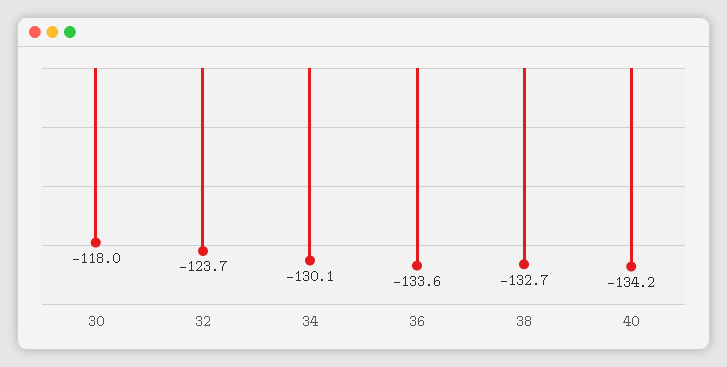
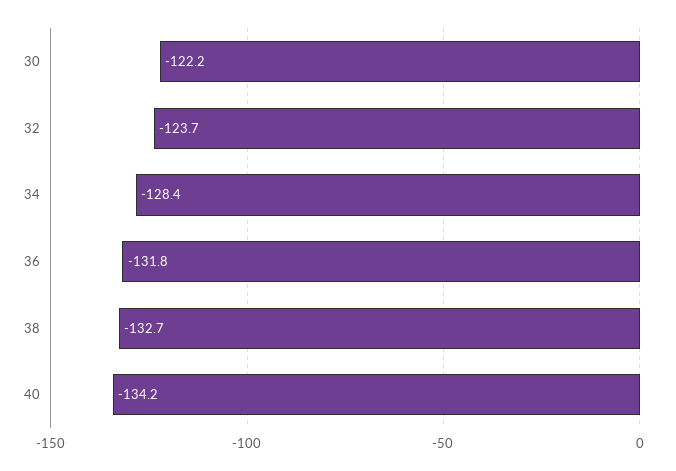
  {
-   "30": -118,
+   "30": -122.2,
    "32": -123.7,
-   "34": -130.1,
+   "34": -128.4,
-   "36": -133.6,
+   "36": -131.8,
    "38": -132.7,
    "40": -134.2
  }

